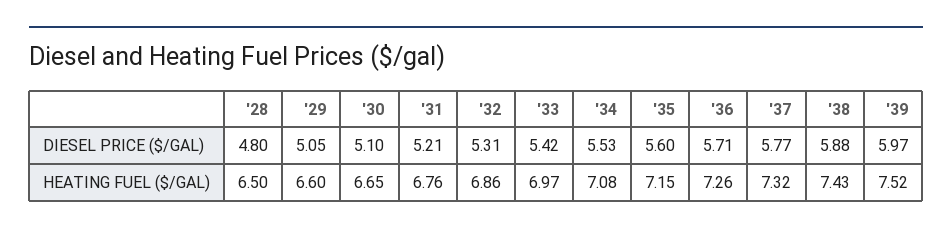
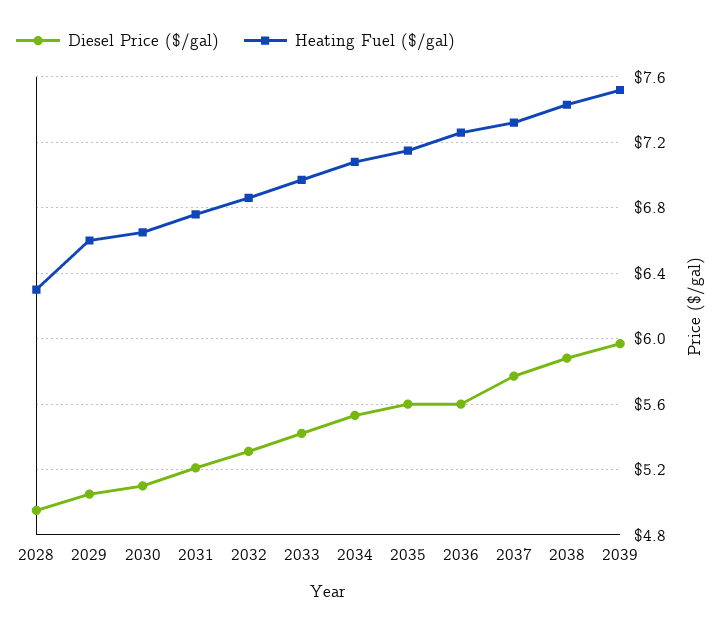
  {
    "DIESEL PRICE ($/GAL)": {
-     "'28": 4.8,
+     "'28": 4.95,
      "'29": 5.05,
      "'30": 5.1,
      "'31": 5.21,
      "'32": 5.31,
      "'33": 5.42,
      "'34": 5.53,
      "'35": 5.6,
-     "'36": 5.71,
+     "'36": 5.6,
      "'37": 5.77,
      "'38": 5.88,
      "'39": 5.97
    },
    "HEATING FUEL ($/GAL)": {
-     "'28": 6.5,
+     "'28": 6.3,
      "'29": 6.6,
      "'30": 6.65,
      "'31": 6.76,
      "'32": 6.86,
      "'33": 6.97,
      "'34": 7.08,
      "'35": 7.15,
      "'36": 7.26,
      "'37": 7.32,
      "'38": 7.43,
      "'39": 7.52
    }
  }

